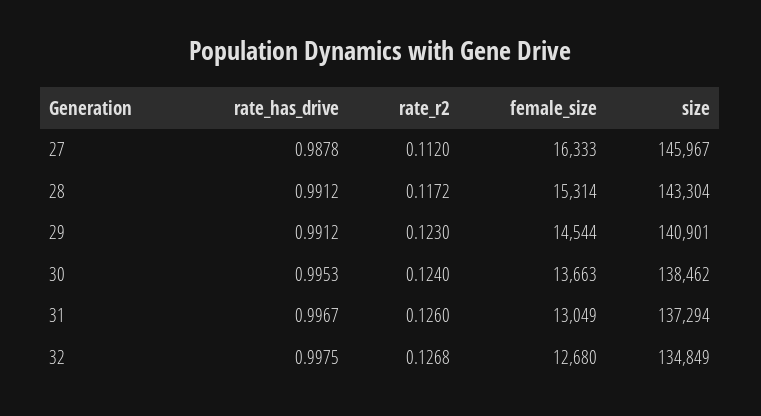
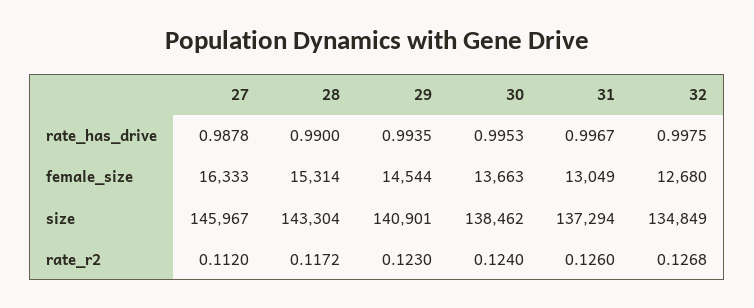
  {
    "rate_has_drive": {
      "27": 0.9878,
-     "28": 0.9912,
+     "28": 0.99,
-     "29": 0.9912,
+     "29": 0.9935,
      "30": 0.9953,
      "31": 0.9967,
      "32": 0.9975
    },
    "rate_r2": {
      "27": 0.112,
      "28": 0.1172,
      "29": 0.123,
      "30": 0.124,
      "31": 0.126,
      "32": 0.1268
    },
    "female_size": {
      "27": 16333,
      "28": 15314,
      "29": 14544,
      "30": 13663,
      "31": 13049,
      "32": 12680
    },
    "size": {
      "27": 145967,
      "28": 143304,
      "29": 140901,
      "30": 138462,
      "31": 137294,
      "32": 134849
    }
  }

